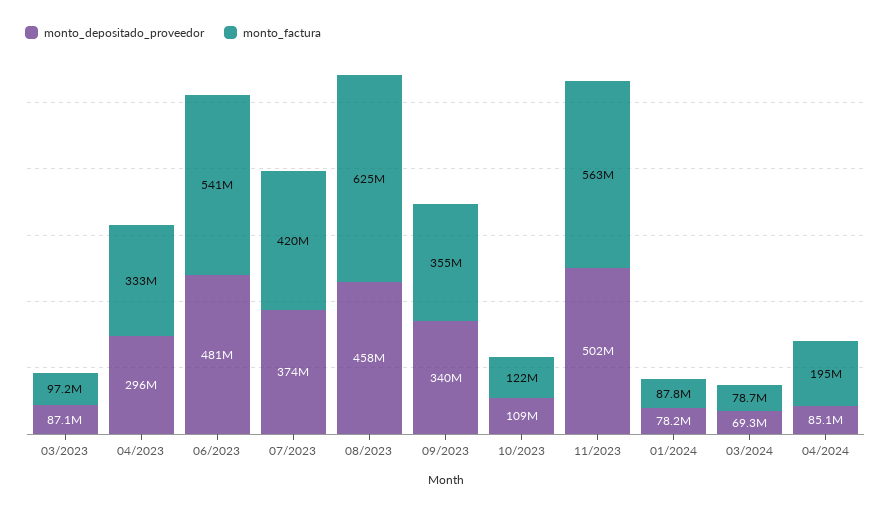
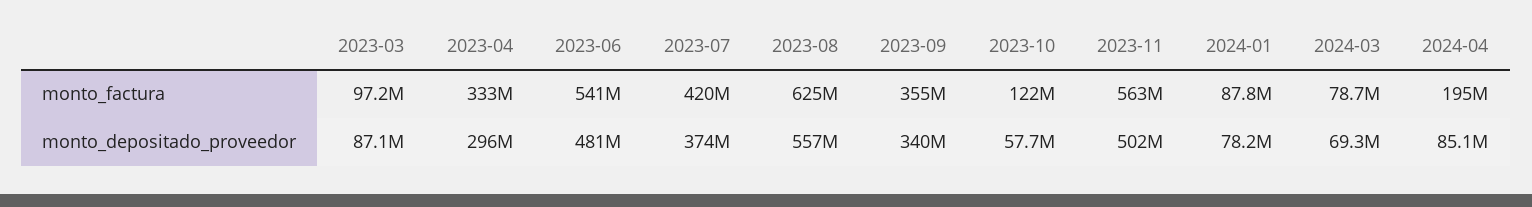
  {
    "monto_depositado_proveedor": {
      "03/2023": 87100000,
      "04/2023": 296000000,
      "06/2023": 481000000,
      "07/2023": 374000000,
-     "08/2023": 458000000,
+     "08/2023": 557000000,
      "09/2023": 340000000,
-     "10/2023": 109000000,
+     "10/2023": 57700000,
      "11/2023": 502000000,
      "01/2024": 78200000,
      "03/2024": 69300000,
      "04/2024": 85100000
    },
    "monto_factura": {
      "03/2023": 97200000,
      "04/2023": 333000000,
      "06/2023": 541000000,
      "07/2023": 420000000,
      "08/2023": 625000000,
      "09/2023": 355000000,
      "10/2023": 122000000,
      "11/2023": 563000000,
      "01/2024": 87800000,
      "03/2024": 78700000,
      "04/2024": 195000000
    }
  }

